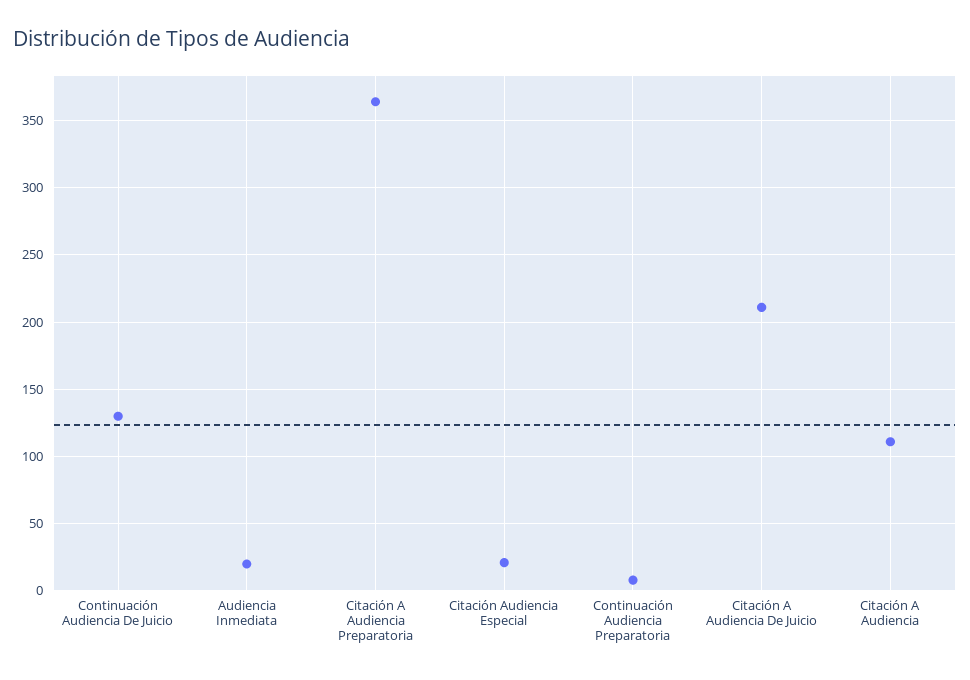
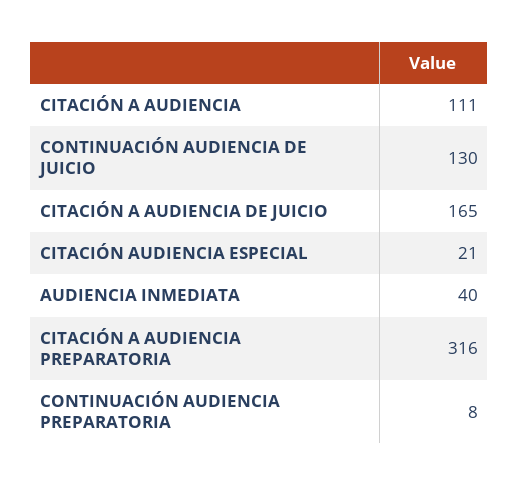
  {
    "Continuación Audiencia De Juicio": 130,
-   "Audiencia Inmediata": 20,
+   "Audiencia Inmediata": 40,
-   "Citación A Audiencia Preparatoria": 365,
+   "Citación A Audiencia Preparatoria": 316,
    "Citación Audiencia Especial": 21,
    "Continuación Audiencia Preparatoria": 8,
-   "Citación A Audiencia De Juicio": 210,
+   "Citación A Audiencia De Juicio": 165,
    "Citación A Audiencia": 111
  }

